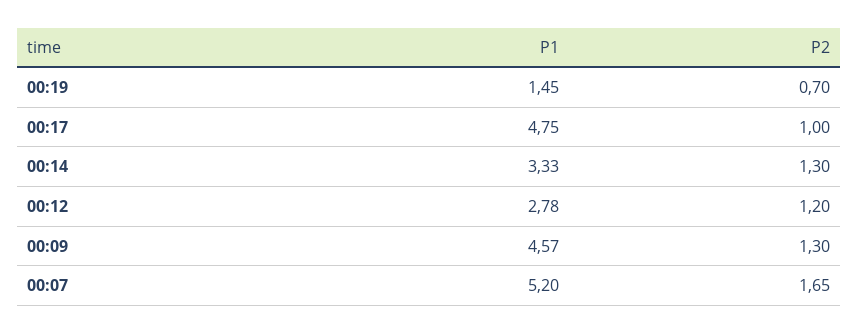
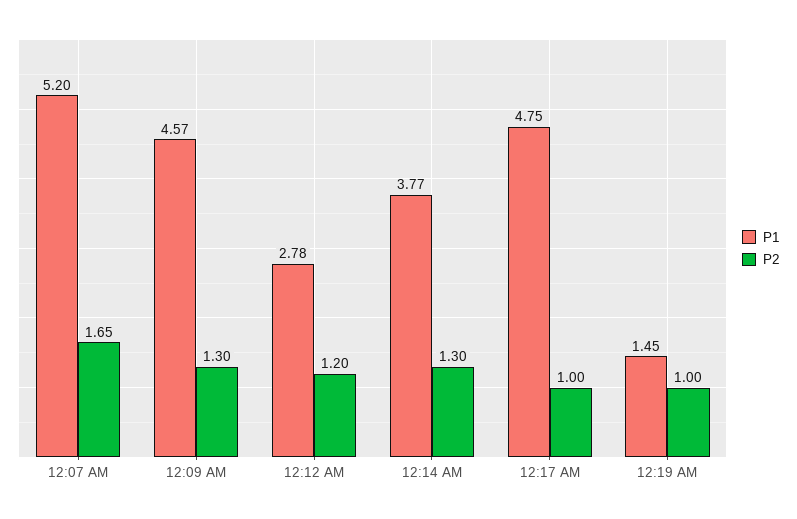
  {
    "P1": {
      "00:19": 1.45,
      "00:17": 4.75,
-     "00:14": 3.33,
+     "00:14": 3.77,
      "00:12": 2.78,
      "00:09": 4.57,
      "00:07": 5.2
    },
    "P2": {
-     "00:19": 0.7,
+     "00:19": 1,
      "00:17": 1,
      "00:14": 1.3,
      "00:12": 1.2,
      "00:09": 1.3,
      "00:07": 1.65
    }
  }

